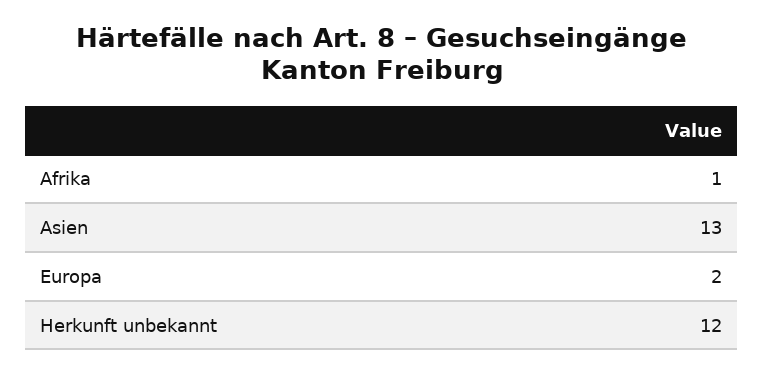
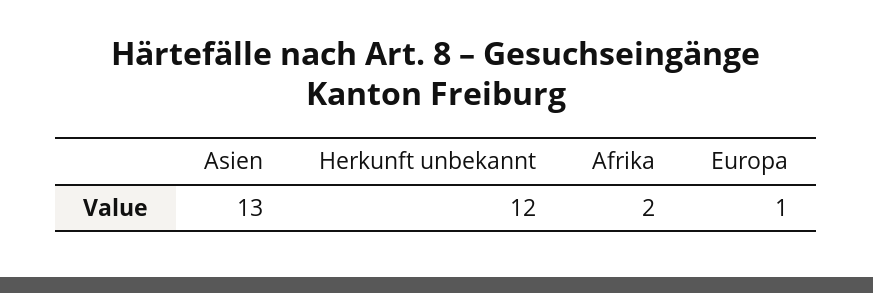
  {
-   "Afrika": 1,
+   "Afrika": 2,
    "Asien": 13,
-   "Europa": 2,
+   "Europa": 1,
    "Herkunft unbekannt": 12
  }

